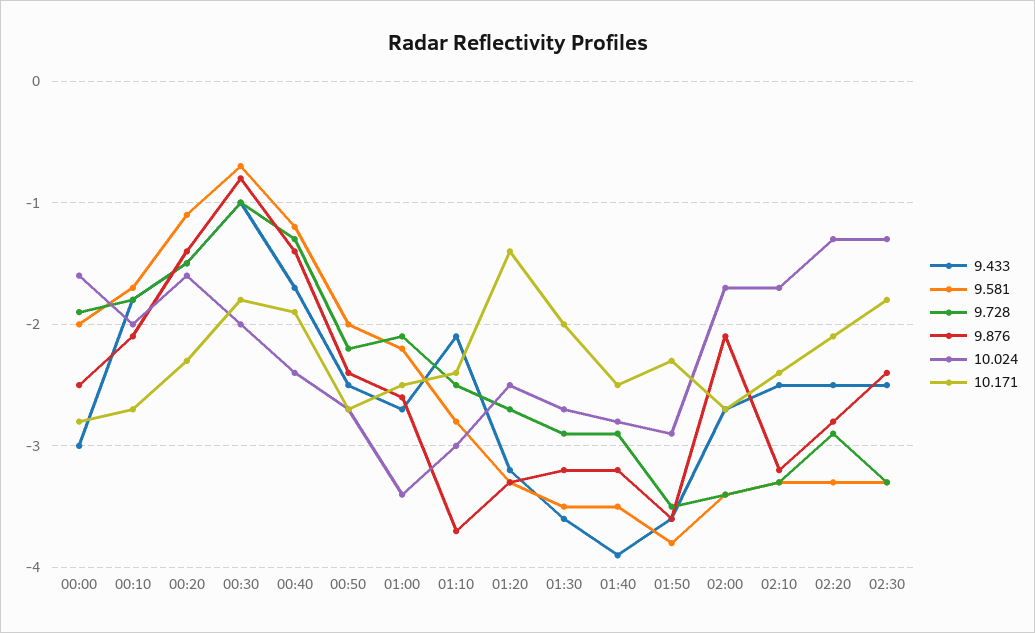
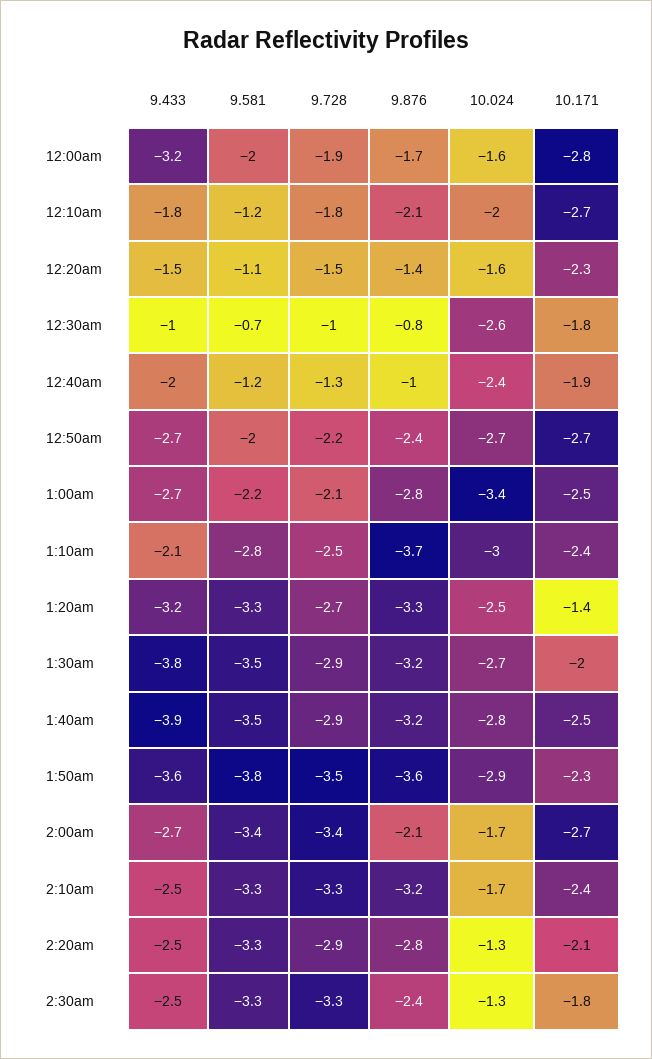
  {
    "9.433": {
-     "00:00": -3,
+     "00:00": -3.2,
      "00:10": -1.8,
      "00:20": -1.5,
      "00:30": -1,
-     "00:40": -1.7,
+     "00:40": -2,
-     "00:50": -2.5,
+     "00:50": -2.7,
      "01:00": -2.7,
      "01:10": -2.1,
      "01:20": -3.2,
-     "01:30": -3.6,
+     "01:30": -3.8,
      "01:40": -3.9,
      "01:50": -3.6,
      "02:00": -2.7,
      "02:10": -2.5,
      "02:20": -2.5,
      "02:30": -2.5
    },
    "9.581": {
      "00:00": -2,
-     "00:10": -1.7,
+     "00:10": -1.2,
      "00:20": -1.1,
      "00:30": -0.7,
      "00:40": -1.2,
      "00:50": -2,
      "01:00": -2.2,
      "01:10": -2.8,
      "01:20": -3.3,
      "01:30": -3.5,
      "01:40": -3.5,
      "01:50": -3.8,
      "02:00": -3.4,
      "02:10": -3.3,
      "02:20": -3.3,
      "02:30": -3.3
    },
    "9.728": {
      "00:00": -1.9,
      "00:10": -1.8,
      "00:20": -1.5,
      "00:30": -1,
      "00:40": -1.3,
      "00:50": -2.2,
      "01:00": -2.1,
      "01:10": -2.5,
      "01:20": -2.7,
      "01:30": -2.9,
      "01:40": -2.9,
      "01:50": -3.5,
      "02:00": -3.4,
      "02:10": -3.3,
      "02:20": -2.9,
      "02:30": -3.3
    },
    "9.876": {
-     "00:00": -2.5,
+     "00:00": -1.7,
      "00:10": -2.1,
      "00:20": -1.4,
      "00:30": -0.8,
-     "00:40": -1.4,
+     "00:40": -1,
      "00:50": -2.4,
-     "01:00": -2.6,
+     "01:00": -2.8,
      "01:10": -3.7,
      "01:20": -3.3,
      "01:30": -3.2,
      "01:40": -3.2,
      "01:50": -3.6,
      "02:00": -2.1,
      "02:10": -3.2,
      "02:20": -2.8,
      "02:30": -2.4
    },
    "10.024": {
      "00:00": -1.6,
      "00:10": -2,
      "00:20": -1.6,
-     "00:30": -2,
+     "00:30": -2.6,
      "00:40": -2.4,
      "00:50": -2.7,
      "01:00": -3.4,
      "01:10": -3,
      "01:20": -2.5,
      "01:30": -2.7,
      "01:40": -2.8,
      "01:50": -2.9,
      "02:00": -1.7,
      "02:10": -1.7,
      "02:20": -1.3,
      "02:30": -1.3
    },
    "10.171": {
      "00:00": -2.8,
      "00:10": -2.7,
      "00:20": -2.3,
      "00:30": -1.8,
      "00:40": -1.9,
      "00:50": -2.7,
      "01:00": -2.5,
      "01:10": -2.4,
      "01:20": -1.4,
      "01:30": -2,
      "01:40": -2.5,
      "01:50": -2.3,
      "02:00": -2.7,
      "02:10": -2.4,
      "02:20": -2.1,
      "02:30": -1.8
    }
  }

